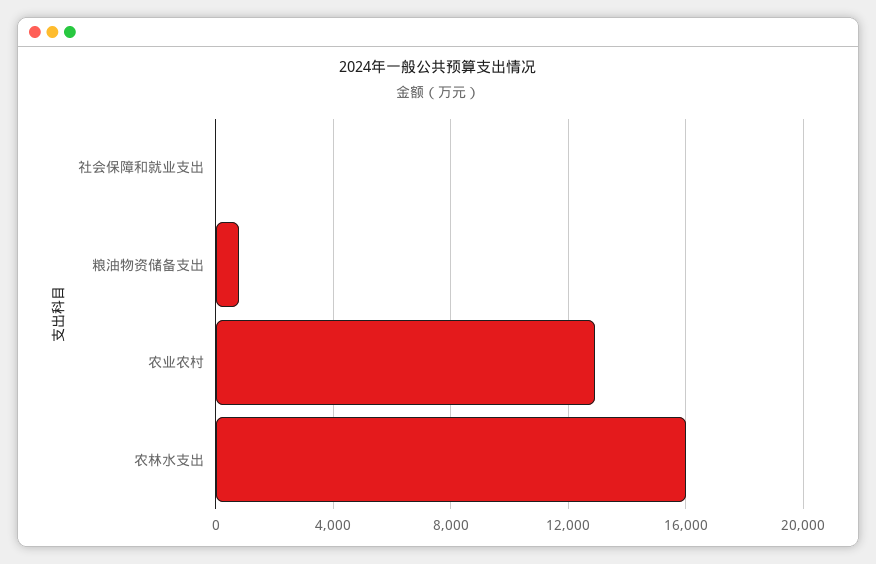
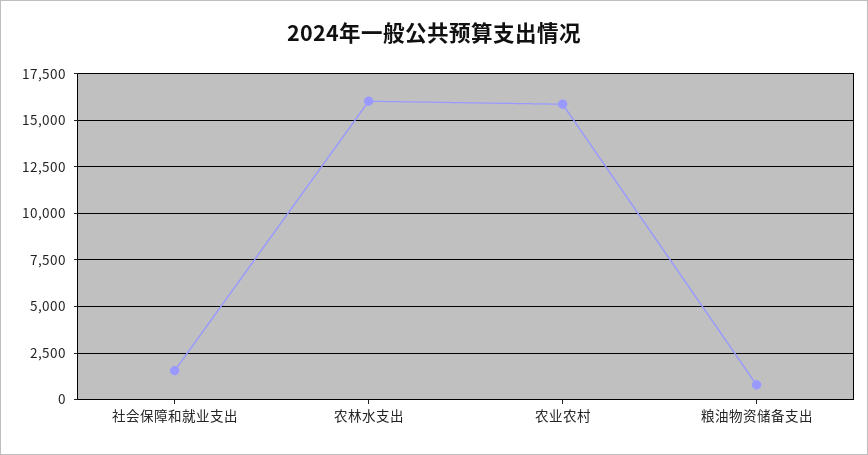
  {
-   "社会保障和就业支出": 0,
+   "社会保障和就业支出": 1500,
    "粮油物资储备支出": 1000,
-   "农业农村": 13000,
+   "农业农村": 16000,
    "农林水支出": 16000
  }

